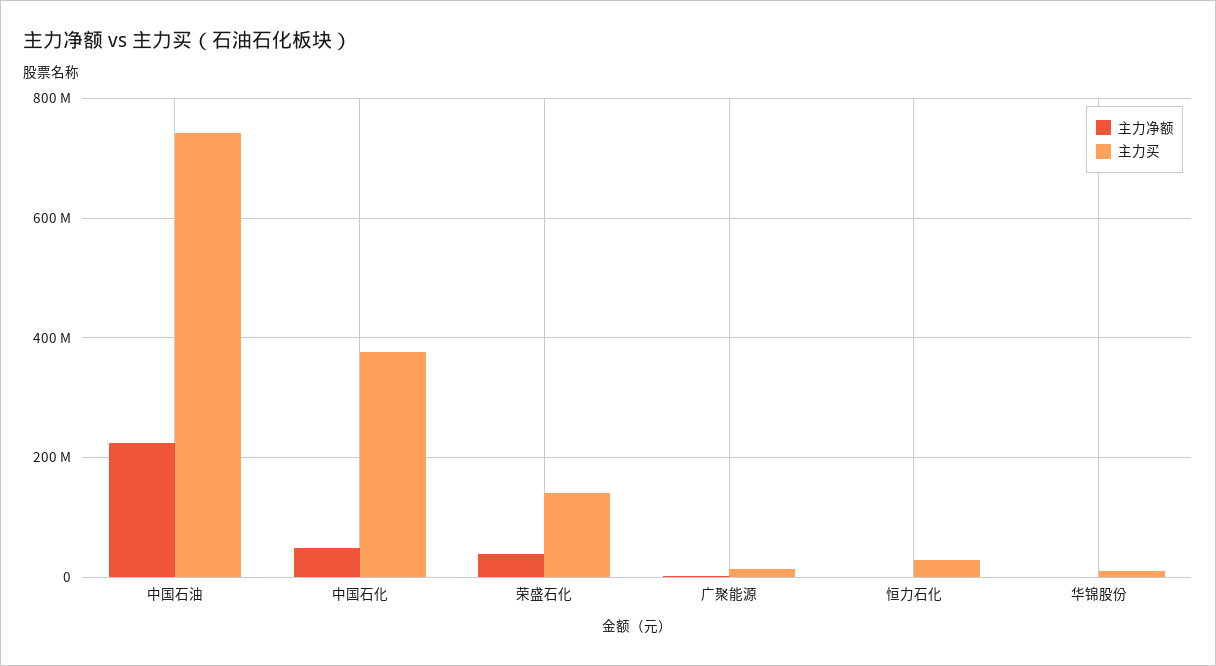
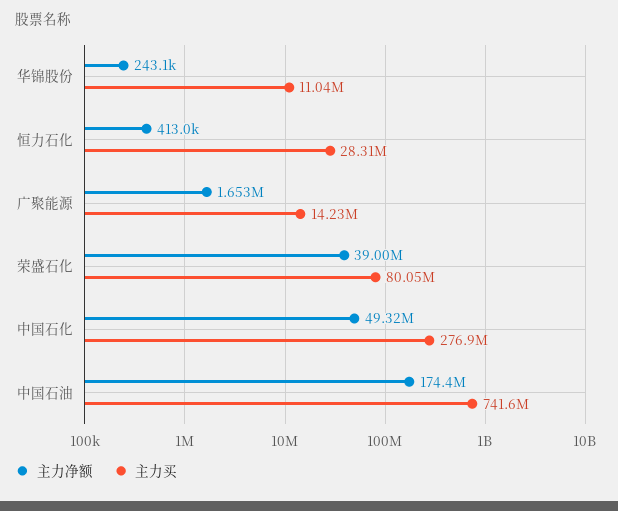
  {
    "主力净额": {
-     "中国石油": 220000000,
+     "中国石油": 174400000,
      "中国石化": 49320000,
      "荣盛石化": 39000000,
      "广聚能源": 1653000,
      "恒力石化": 413000,
      "华锦股份": 243100
    },
    "主力买": {
      "中国石油": 741600000,
-     "中国石化": 380000000,
+     "中国石化": 276900000,
-     "荣盛石化": 140000000,
+     "荣盛石化": 80050000,
      "广聚能源": 14230000,
      "恒力石化": 28310000,
      "华锦股份": 11040000
    }
  }

